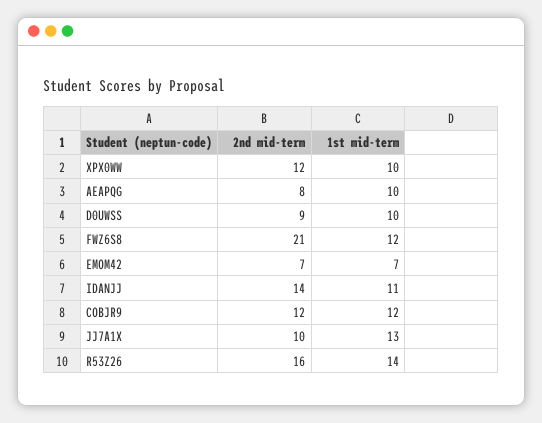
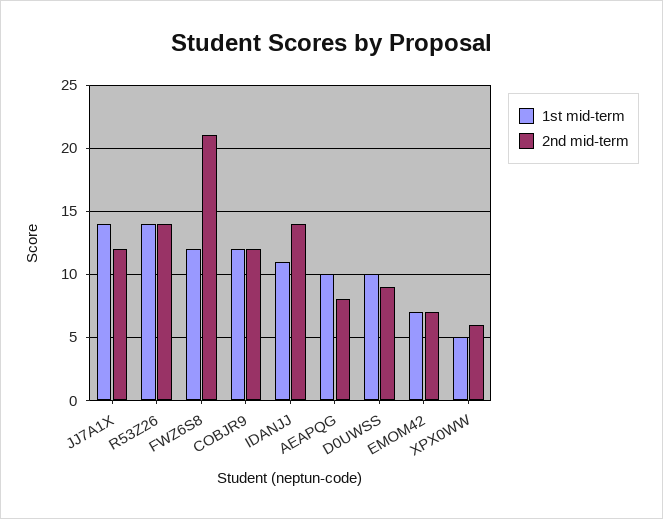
  {
    "2nd mid-term": {
-     "XPX0WW": 12,
+     "XPX0WW": 6,
      "AEAPQG": 8,
      "D0UWSS": 9,
      "FWZ6S8": 21,
      "EMOM42": 7,
      "IDANJJ": 14,
      "COBJR9": 12,
-     "JJ7A1X": 10,
+     "JJ7A1X": 12,
-     "R53Z26": 16
+     "R53Z26": 14
    },
    "1st mid-term": {
-     "XPX0WW": 10,
+     "XPX0WW": 5,
      "AEAPQG": 10,
      "D0UWSS": 10,
      "FWZ6S8": 12,
      "EMOM42": 7,
      "IDANJJ": 11,
      "COBJR9": 12,
-     "JJ7A1X": 13,
+     "JJ7A1X": 14,
      "R53Z26": 14
    }
  }

